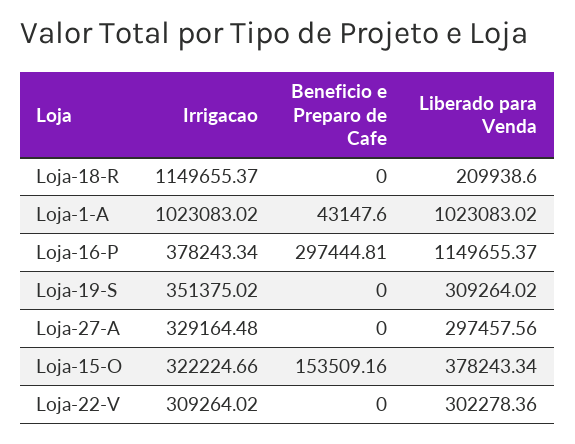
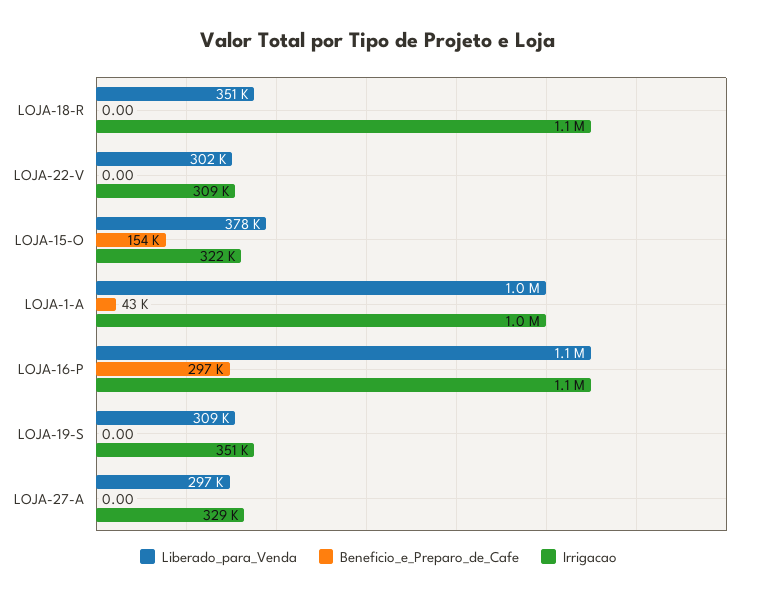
  {
    "Irrigacao": {
      "Loja-18-R": 1149655.37,
      "Loja-1-A": 1023083.02,
-     "Loja-16-P": 378243.34,
+     "Loja-16-P": 1100000,
      "Loja-19-S": 351375.02,
      "Loja-27-A": 329164.48,
      "Loja-15-O": 322224.66,
      "Loja-22-V": 309264.02
    },
    "Beneficio e Preparo de Cafe": {
      "Loja-18-R": 0,
      "Loja-1-A": 43147.6,
      "Loja-16-P": 297444.81,
      "Loja-19-S": 0,
      "Loja-27-A": 0,
      "Loja-15-O": 153509.16,
      "Loja-22-V": 0
    },
    "Liberado para Venda": {
-     "Loja-18-R": 209938.6,
+     "Loja-18-R": 351000,
      "Loja-1-A": 1023083.02,
      "Loja-16-P": 1149655.37,
      "Loja-19-S": 309264.02,
      "Loja-27-A": 297457.56,
      "Loja-15-O": 378243.34,
      "Loja-22-V": 302278.36
    }
  }

